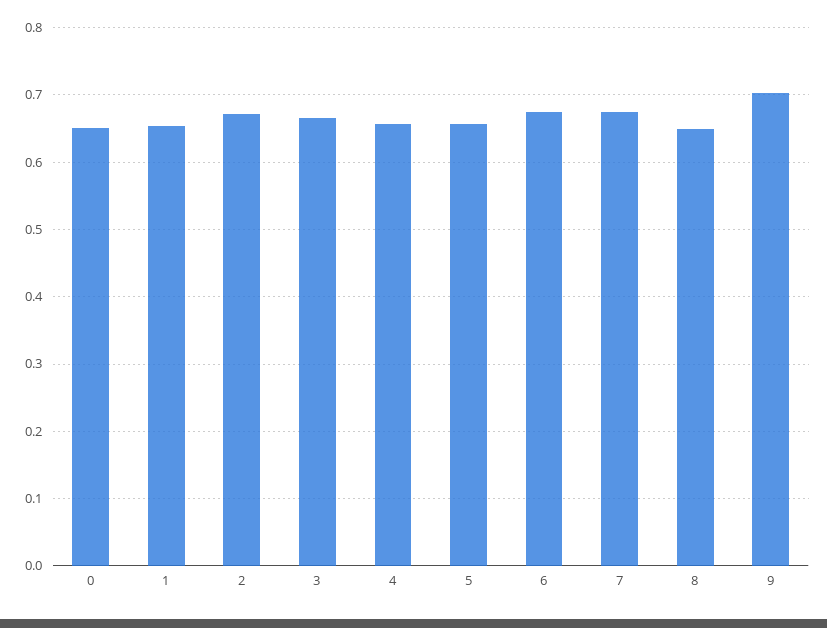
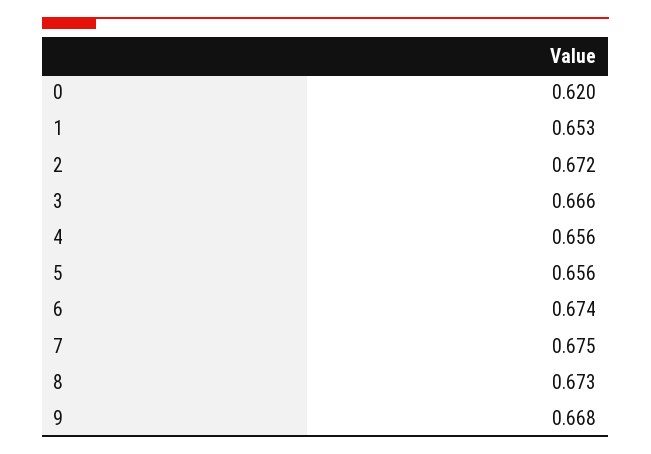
  {
-   "0": 0.65,
+   "0": 0.62,
    "1": 0.653,
    "2": 0.672,
    "3": 0.666,
    "4": 0.656,
    "5": 0.656,
    "6": 0.674,
    "7": 0.675,
-   "8": 0.65,
+   "8": 0.673,
-   "9": 0.7
+   "9": 0.668
  }

